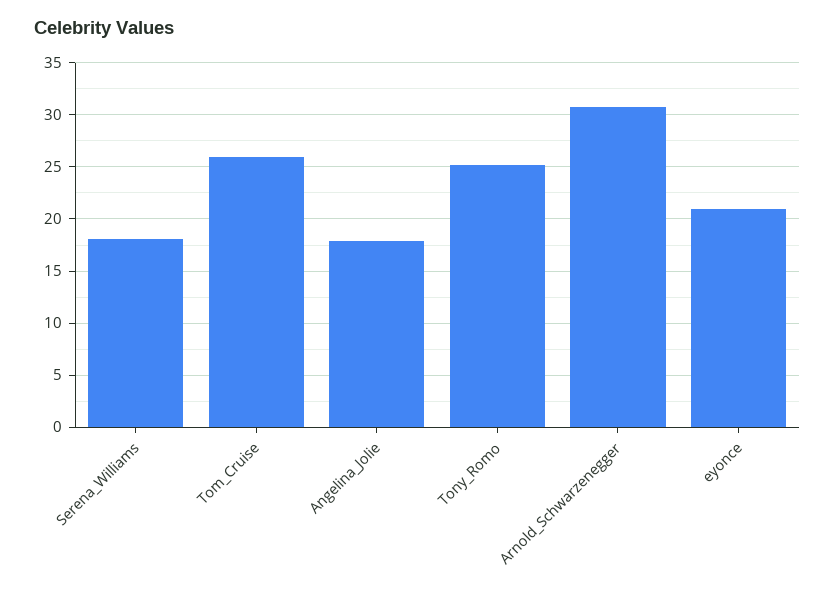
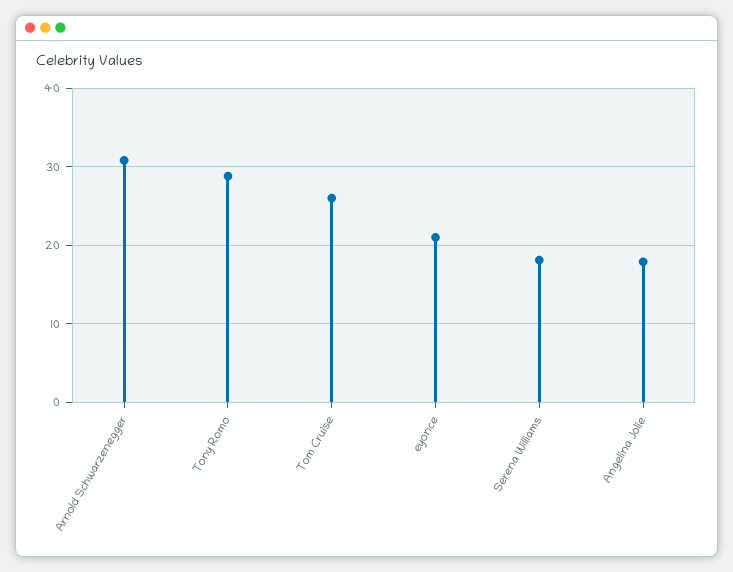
  {
    "Serena_Williams": 18,
    "Tom_Cruise": 26,
    "Angelina_Jolie": 18,
-   "Tony_Romo": 25,
+   "Tony_Romo": 29,
    "Arnold_Schwarzenegger": 31,
    "eyonce": 21
  }

